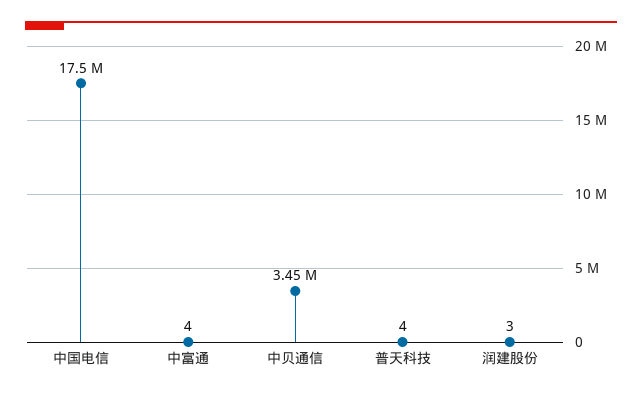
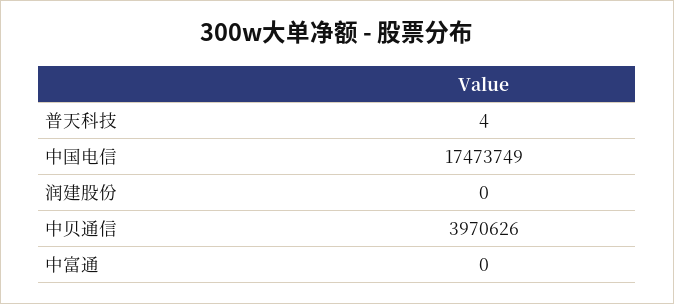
  {
    "中国电信": 17473749,
-   "中富通": 4,
+   "中富通": 0,
-   "中贝通信": 3450000,
+   "中贝通信": 3970626,
    "普天科技": 4,
-   "润建股份": 3
+   "润建股份": 0
  }

